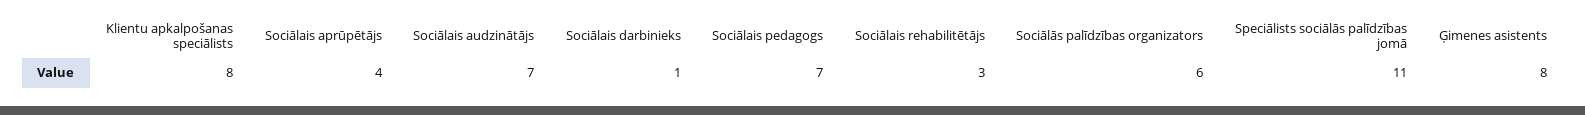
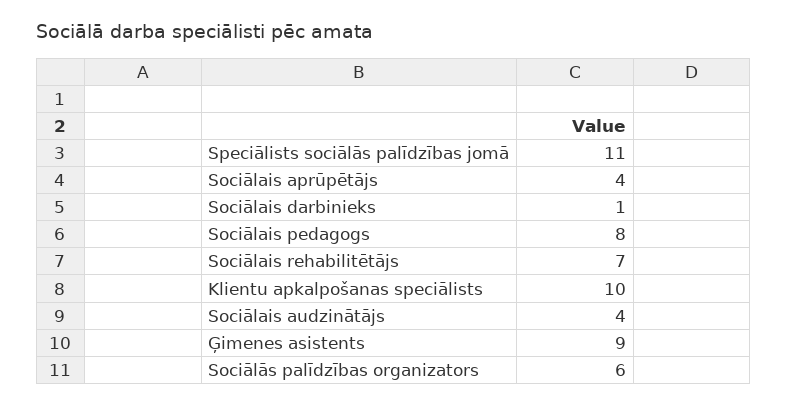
  {
-   "Klientu apkalpošanas speciālists": 8,
+   "Klientu apkalpošanas speciālists": 10,
    "Sociālais aprūpētājs": 4,
-   "Sociālais audzinātājs": 7,
+   "Sociālais audzinātājs": 4,
    "Sociālais darbinieks": 1,
-   "Sociālais pedagogs": 7,
+   "Sociālais pedagogs": 8,
-   "Sociālais rehabilitētājs": 3,
+   "Sociālais rehabilitētājs": 7,
    "Sociālās palīdzības organizators": 6,
    "Speciālists sociālās palīdzības jomā": 11,
-   "Ģimenes asistents": 8
+   "Ģimenes asistents": 9
  }

